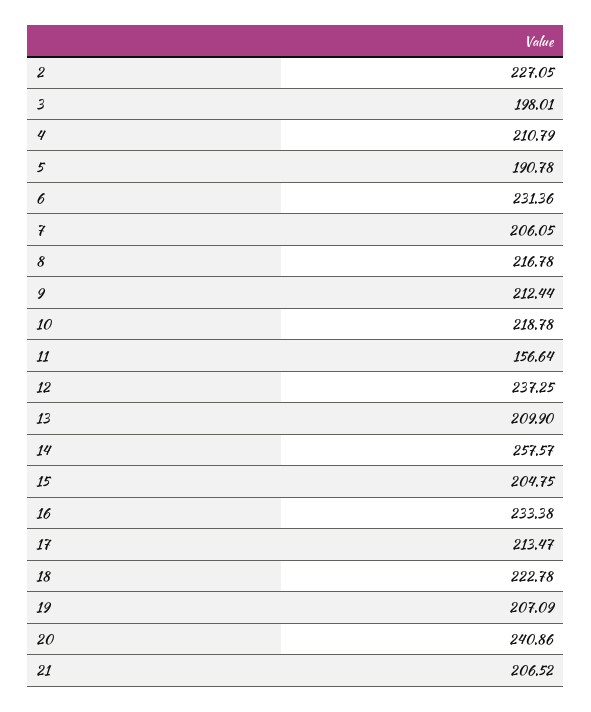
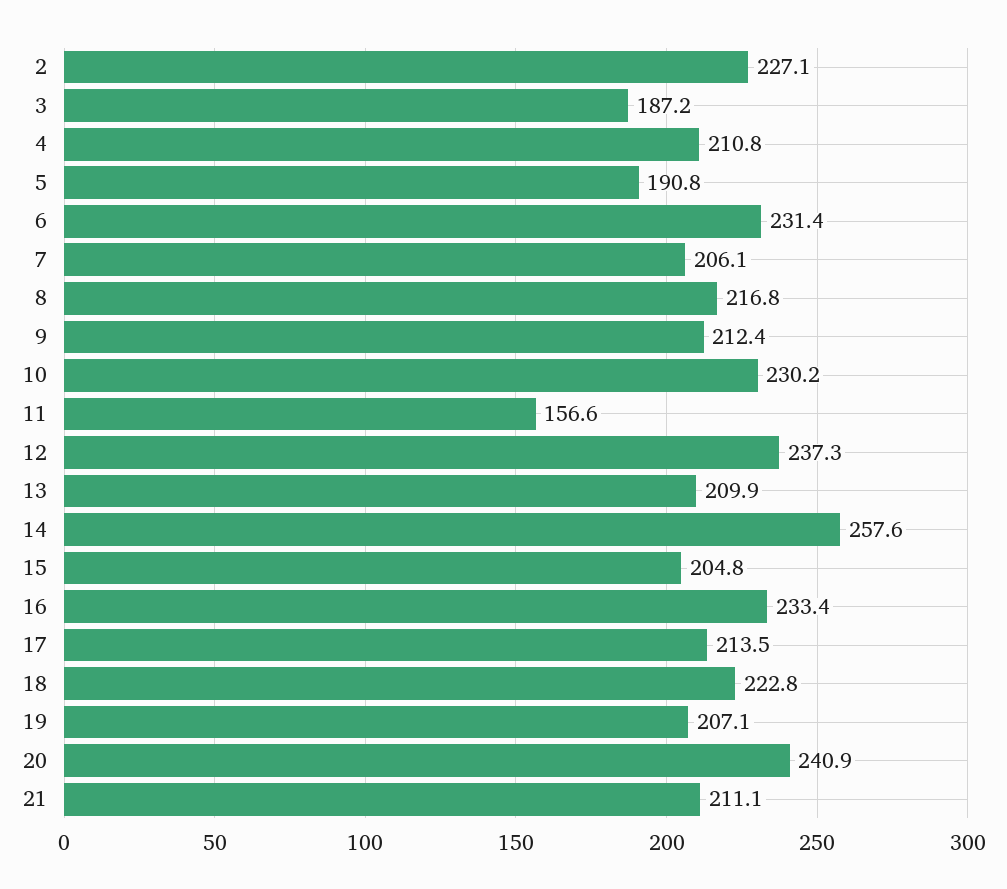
  {
    "2": 227.05,
-   "3": 198.01,
+   "3": 187.2,
    "4": 210.79,
    "5": 190.78,
    "6": 231.36,
    "7": 206.05,
    "8": 216.78,
    "9": 212.44,
-   "10": 218.78,
+   "10": 230.2,
    "11": 156.64,
    "12": 237.25,
    "13": 209.9,
    "14": 257.57,
    "15": 204.75,
    "16": 233.38,
    "17": 213.47,
    "18": 222.78,
    "19": 207.09,
    "20": 240.86,
-   "21": 206.52
+   "21": 211.1
  }

